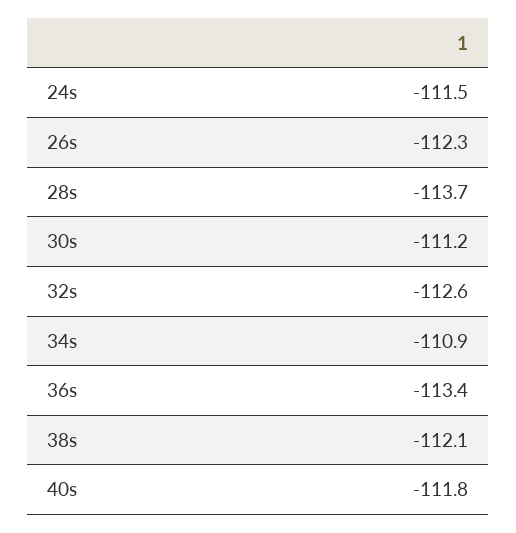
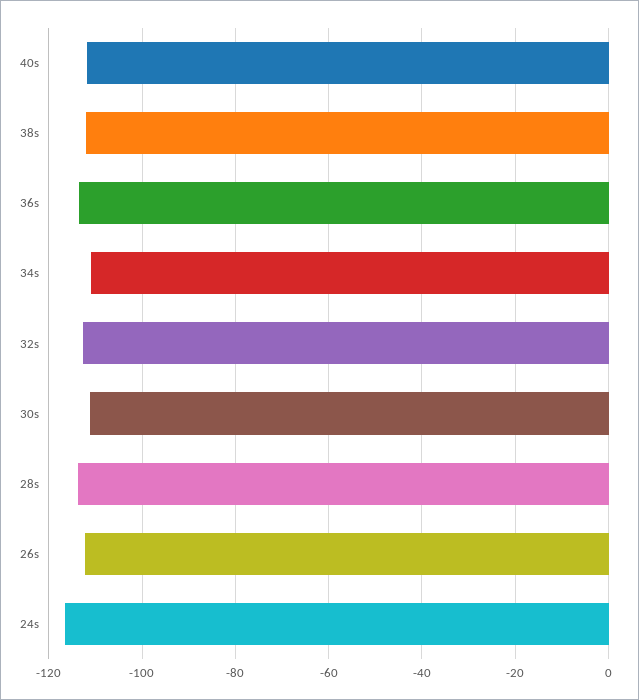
  {
-   "24s": -111.5,
+   "24s": -116,
    "26s": -112.3,
    "28s": -113.7,
    "30s": -111.2,
    "32s": -112.6,
    "34s": -110.9,
    "36s": -113.4,
    "38s": -112.1,
    "40s": -111.8
  }

